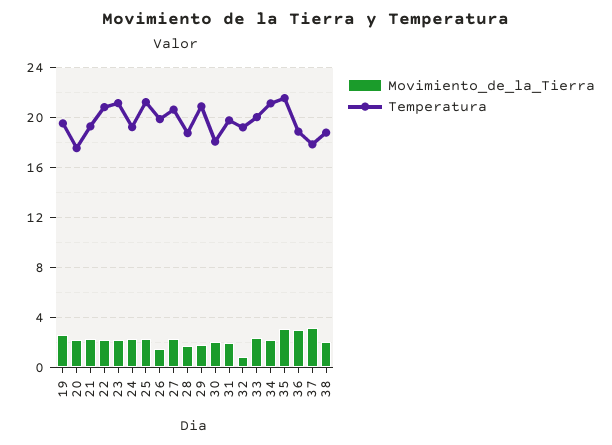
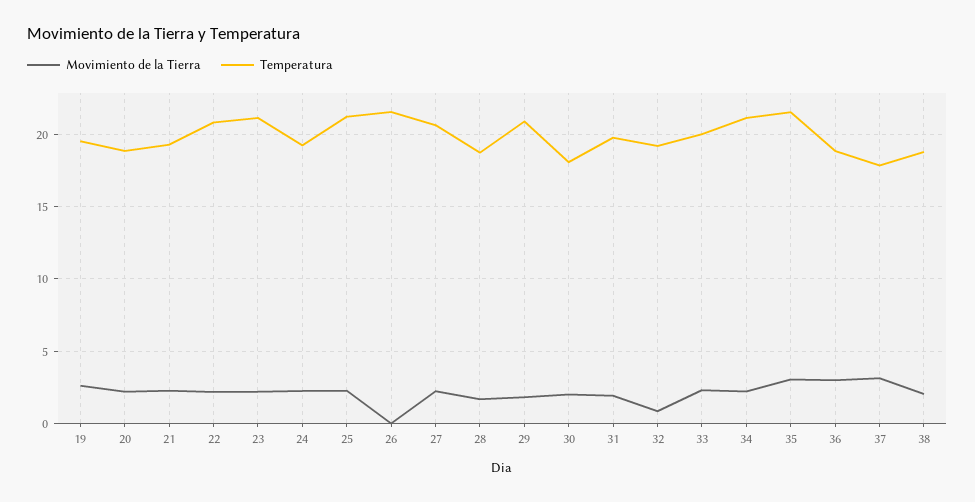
  {
    "Movimiento_de_la_Tierra": {
      "19": 2.5,
      "20": 2,
      "21": 2.5,
      "22": 2,
      "23": 2,
      "24": 2.5,
      "25": 2.5,
-     "26": 1.5,
+     "26": 0,
      "27": 2,
      "28": 1.5,
      "29": 2,
      "30": 2,
      "31": 2,
      "32": 1,
      "33": 2.5,
      "34": 2,
      "35": 3,
      "36": 3,
      "37": 3,
      "38": 2
    },
    "Temperatura": {
      "19": 19.5,
-     "20": 17.5,
+     "20": 19,
      "21": 19.5,
      "22": 21,
      "23": 21,
      "24": 19,
      "25": 21,
-     "26": 20,
+     "26": 21.5,
      "27": 20.5,
      "28": 19,
      "29": 21,
      "30": 18,
      "31": 20,
      "32": 19,
      "33": 20,
      "34": 21,
      "35": 21.5,
      "36": 19,
      "37": 18,
      "38": 19
    }
  }

